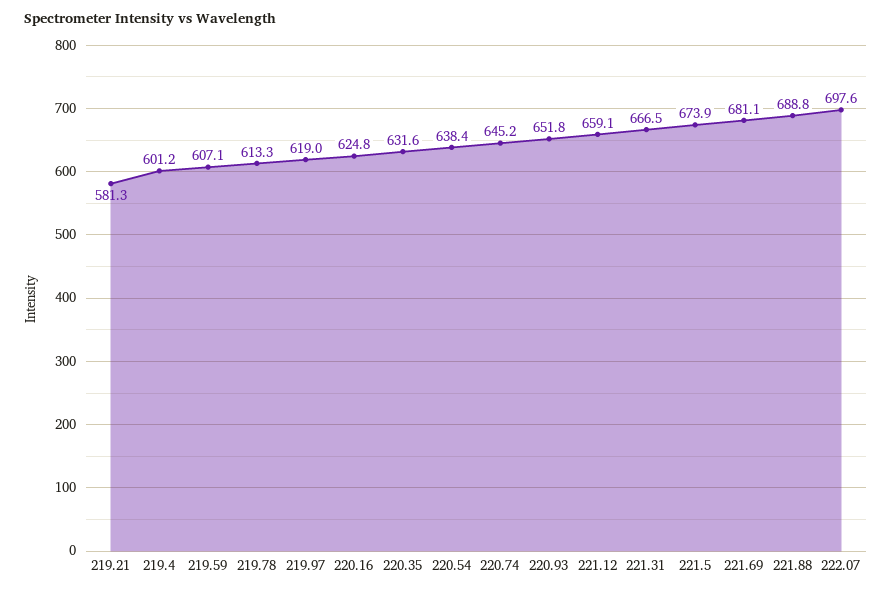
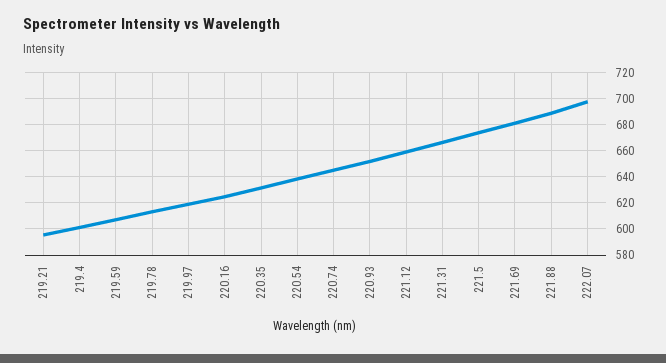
  {
-   "219.21": 581.3,
+   "219.21": 595,
    "219.4": 601.2,
    "219.59": 607.1,
    "219.78": 613.3,
    "219.97": 619,
    "220.16": 624.8,
    "220.35": 631.6,
    "220.54": 638.4,
    "220.74": 645.2,
    "220.93": 651.8,
    "221.12": 659.1,
    "221.31": 666.5,
    "221.5": 673.9,
    "221.69": 681.1,
    "221.88": 688.8,
    "222.07": 697.6
  }

